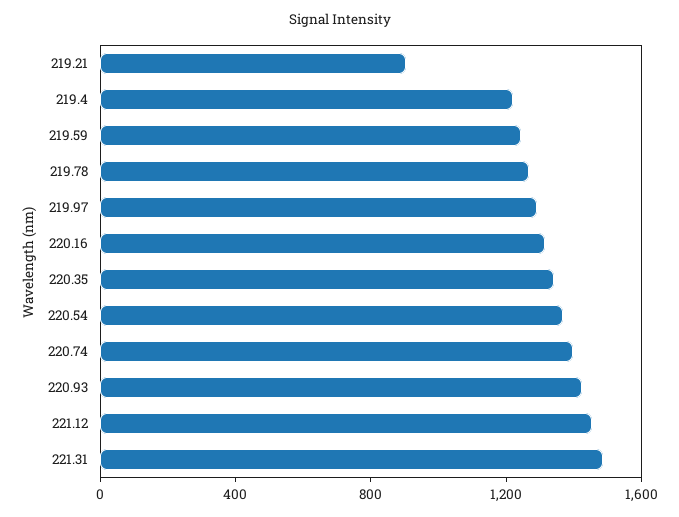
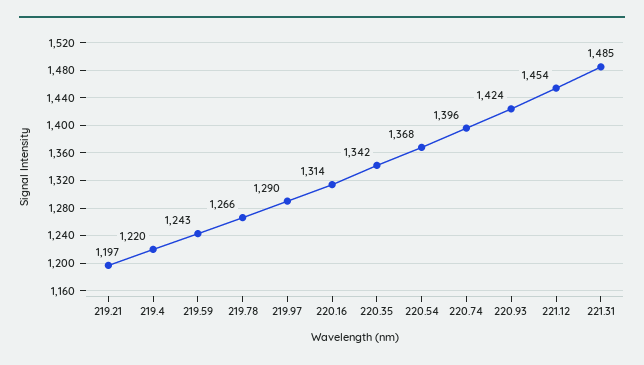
  {
-   "219.21": 900,
+   "219.21": 1197,
    "219.4": 1220,
    "219.59": 1243,
    "219.78": 1266,
    "219.97": 1290,
    "220.16": 1314,
    "220.35": 1342,
    "220.54": 1368,
    "220.74": 1396,
    "220.93": 1424,
    "221.12": 1454,
    "221.31": 1485
  }

